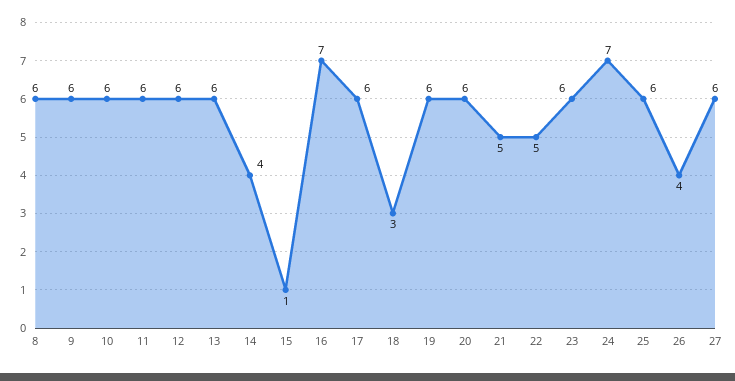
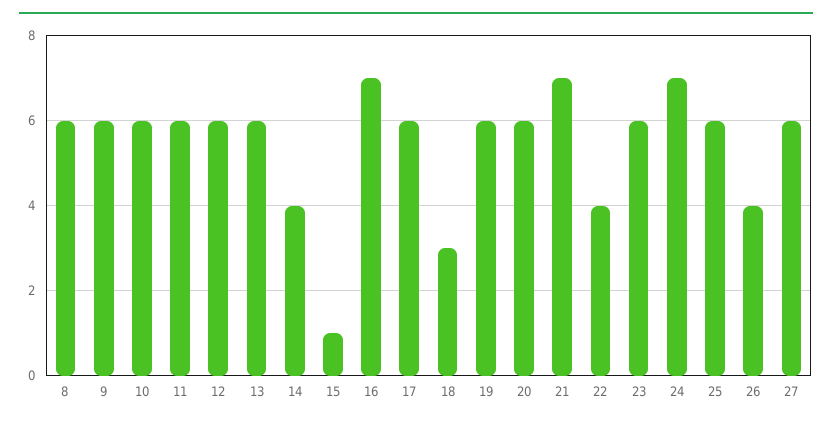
  {
    "8": 6,
    "9": 6,
    "10": 6,
    "11": 6,
    "12": 6,
    "13": 6,
    "14": 4,
    "15": 1,
    "16": 7,
    "17": 6,
    "18": 3,
    "19": 6,
    "20": 6,
-   "21": 5,
+   "21": 7,
-   "22": 5,
+   "22": 4,
    "23": 6,
    "24": 7,
    "25": 6,
    "26": 4,
    "27": 6
  }

